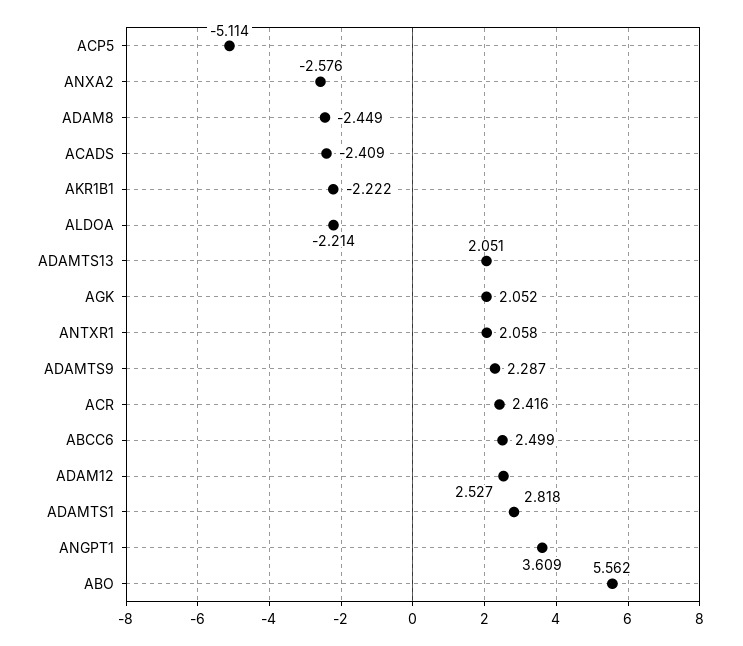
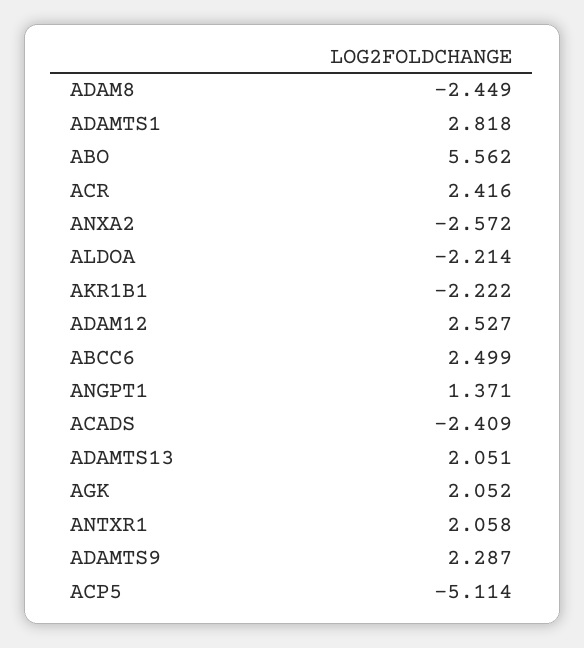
  {
    "ACP5": -5.114,
-   "ANXA2": -2.576,
+   "ANXA2": -2.572,
    "ADAM8": -2.449,
    "ACADS": -2.409,
    "AKR1B1": -2.222,
    "ALDOA": -2.214,
    "ADAMTS13": 2.051,
    "AGK": 2.052,
    "ANTXR1": 2.058,
    "ADAMTS9": 2.287,
    "ACR": 2.416,
    "ABCC6": 2.499,
    "ADAM12": 2.527,
    "ADAMTS1": 2.818,
-   "ANGPT1": 3.609,
+   "ANGPT1": 1.371,
    "ABO": 5.562
  }

